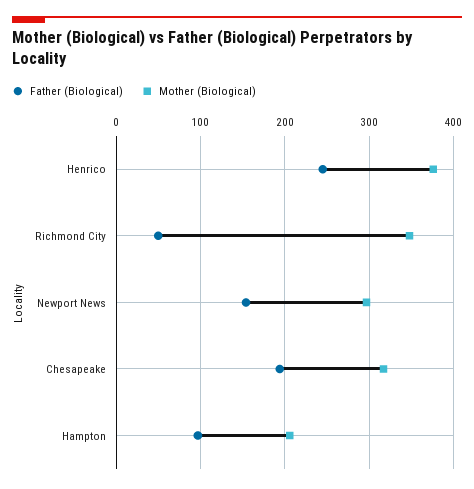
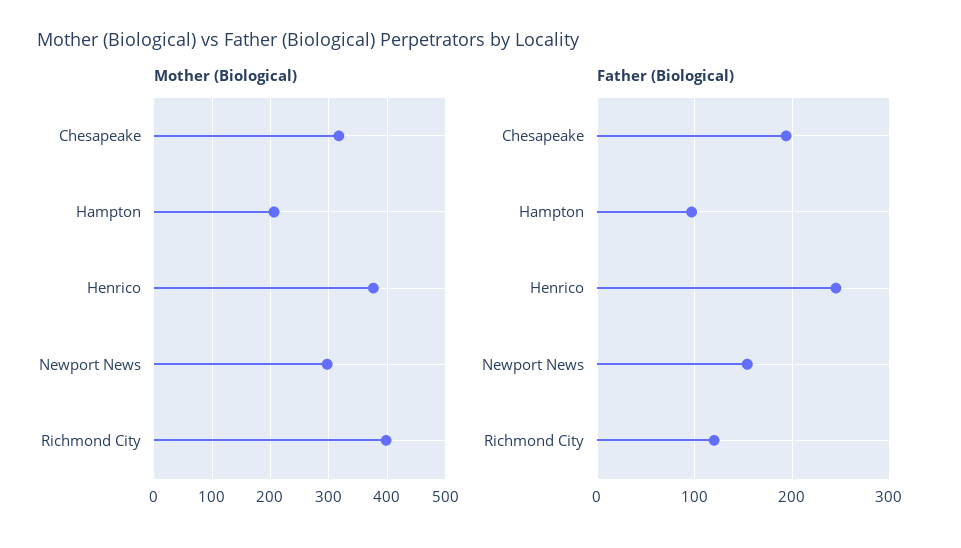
  {
    "Father (Biological)": {
      "Henrico": 250,
-     "Richmond City": 50,
+     "Richmond City": 120,
      "Newport News": 150,
      "Chesapeake": 190,
      "Hampton": 100
    },
    "Mother (Biological)": {
      "Henrico": 380,
-     "Richmond City": 350,
+     "Richmond City": 400,
      "Newport News": 300,
      "Chesapeake": 320,
      "Hampton": 210
    }
  }

